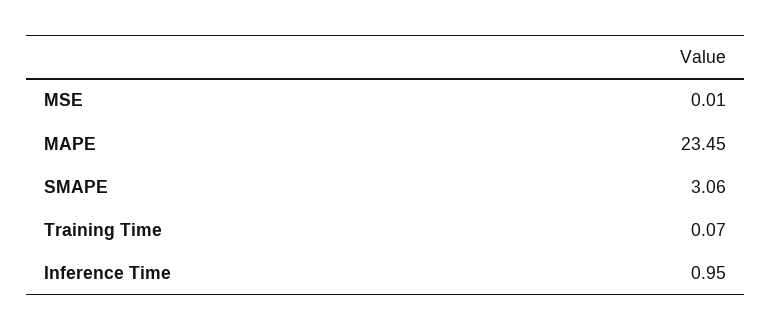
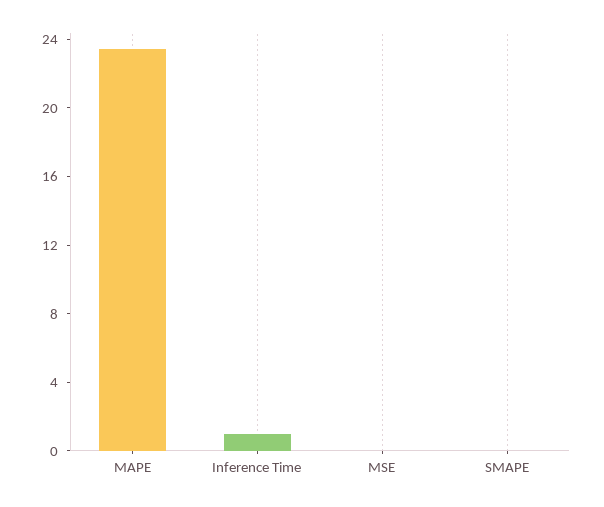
  {
    "MSE": 0.01,
    "MAPE": 23.45,
-   "SMAPE": 3.06,
+   "SMAPE": 0,
-   "Training Time": 0.07,
    "Inference Time": 0.95
  }

